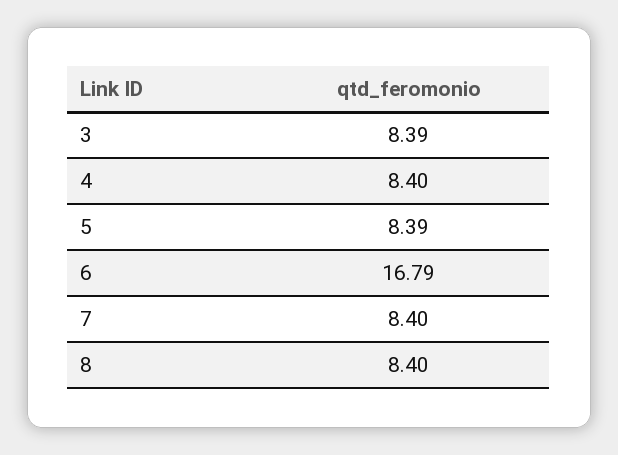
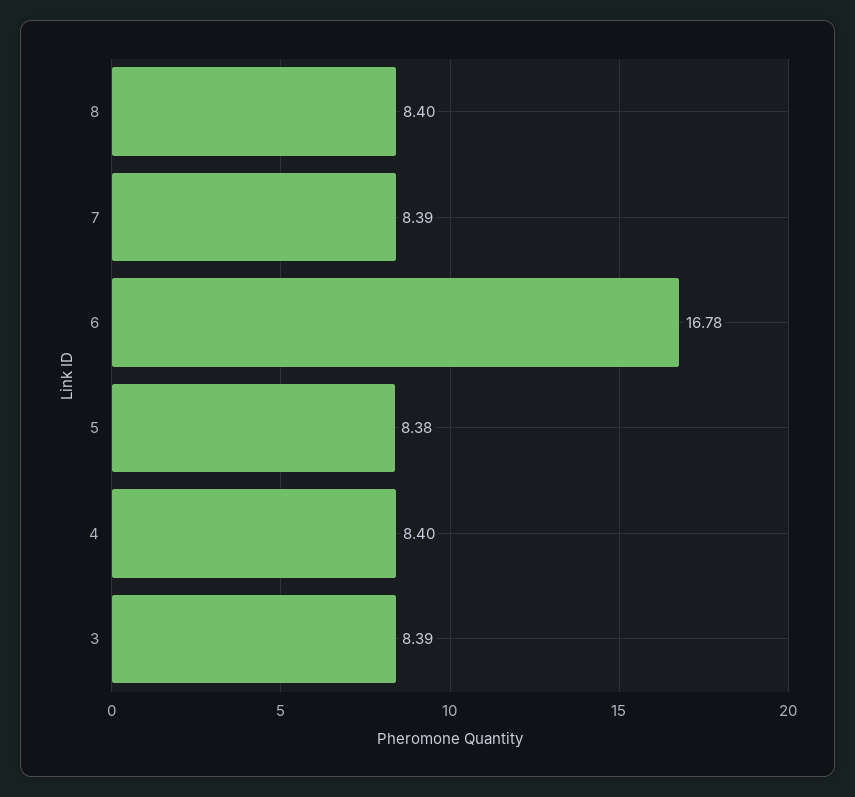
  {
    "3": 8.39,
    "4": 8.4,
-   "5": 8.39,
+   "5": 8.38,
-   "6": 16.79,
+   "6": 16.78,
-   "7": 8.4,
+   "7": 8.39,
    "8": 8.4
  }

